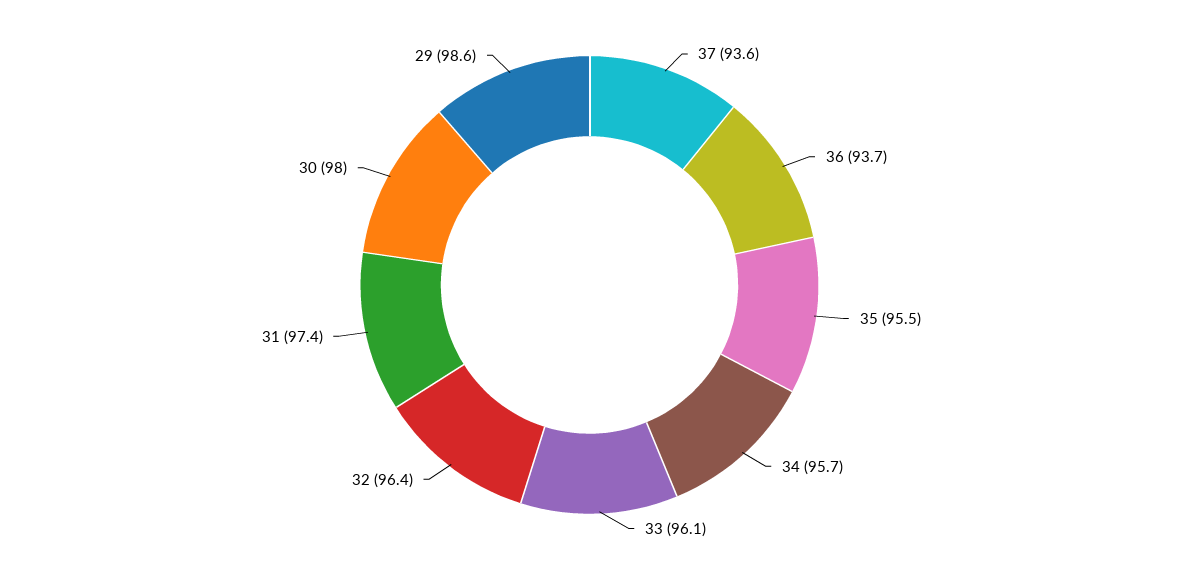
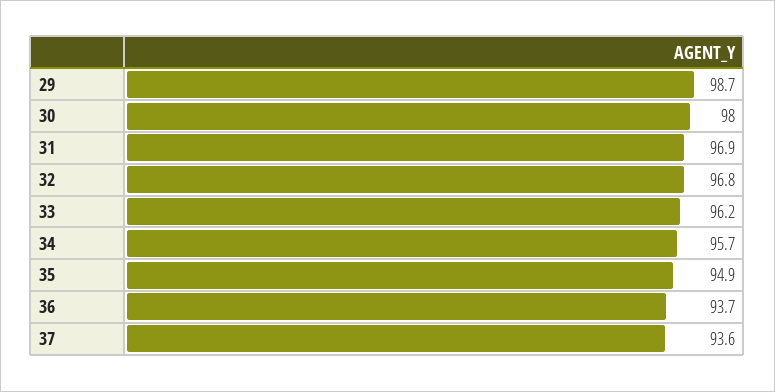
  {
    "37": 93.6,
    "36": 93.7,
-   "35": 95.5,
+   "35": 94.9,
    "34": 95.7,
-   "33": 96.1,
+   "33": 96.2,
-   "32": 96.4,
+   "32": 96.8,
-   "31": 97.4,
+   "31": 96.9,
    "30": 98,
-   "29": 98.6
+   "29": 98.7
  }

